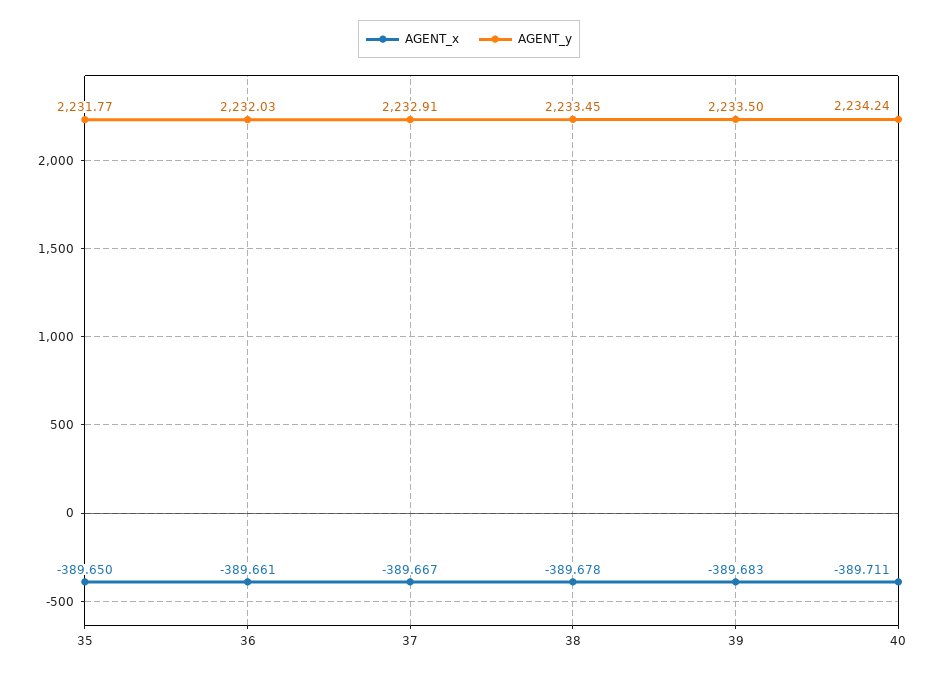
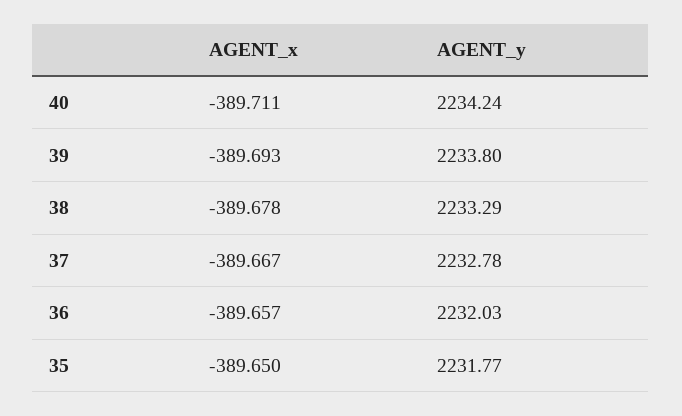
  {
    "AGENT_x": {
      "35": -389.65,
-     "36": -389.661,
+     "36": -389.657,
      "37": -389.667,
      "38": -389.678,
-     "39": -389.683,
+     "39": -389.693,
      "40": -389.711
    },
    "AGENT_y": {
      "35": 2231.77,
      "36": 2232.03,
-     "37": 2232.91,
+     "37": 2232.78,
-     "38": 2233.45,
+     "38": 2233.29,
-     "39": 2233.5,
+     "39": 2233.8,
      "40": 2234.24
    }
  }

